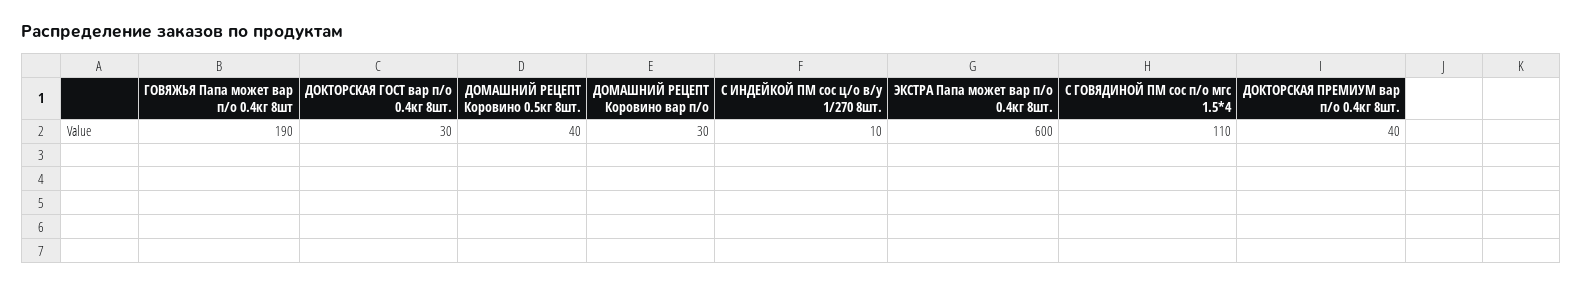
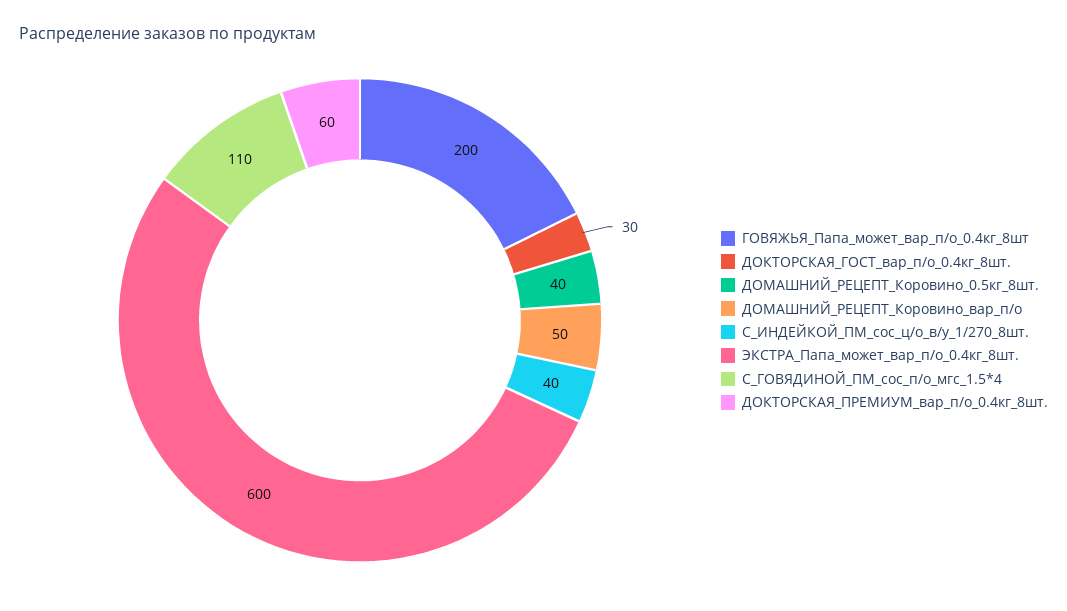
  {
-   "ГОВЯЖЬЯ Папа может вар п/о 0.4кг 8шт": 190,
+   "ГОВЯЖЬЯ Папа может вар п/о 0.4кг 8шт": 200,
    "ДОКТОРСКАЯ ГОСТ вар п/о 0.4кг 8шт.": 30,
    "ДОМАШНИЙ РЕЦЕПТ Коровино 0.5кг 8шт.": 40,
-   "ДОМАШНИЙ РЕЦЕПТ Коровино вар п/о": 30,
+   "ДОМАШНИЙ РЕЦЕПТ Коровино вар п/о": 50,
-   "С ИНДЕЙКОЙ ПМ сос ц/о в/у 1/270 8шт.": 10,
+   "С ИНДЕЙКОЙ ПМ сос ц/о в/у 1/270 8шт.": 40,
    "ЭКСТРА Папа может вар п/о 0.4кг 8шт.": 600,
    "С ГОВЯДИНОЙ ПМ сос п/о мгс 1.5*4": 110,
-   "ДОКТОРСКАЯ ПРЕМИУМ вар п/о 0.4кг 8шт.": 40
+   "ДОКТОРСКАЯ ПРЕМИУМ вар п/о 0.4кг 8шт.": 60
  }

